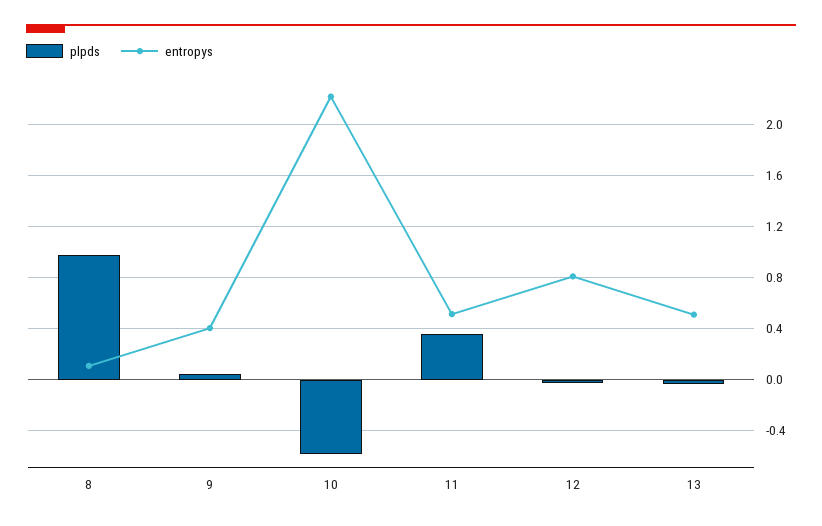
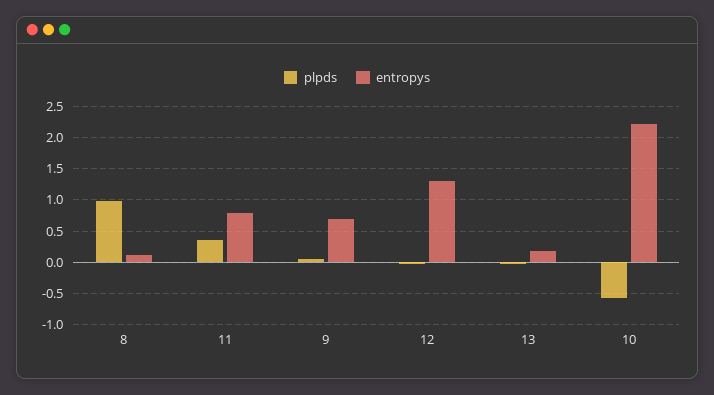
  {
    "plpds": {
      "8": 0.95,
      "9": 0.05,
      "10": -0.6,
      "11": 0.35,
      "12": 0,
      "13": -0.05
    },
    "entropys": {
      "8": 0.1,
-     "9": 0.4,
+     "9": 0.7,
      "10": 2.2,
-     "11": 0.5,
+     "11": 0.8,
-     "12": 0.8,
+     "12": 1.3,
-     "13": 0.5
+     "13": 0.2
    }
  }

